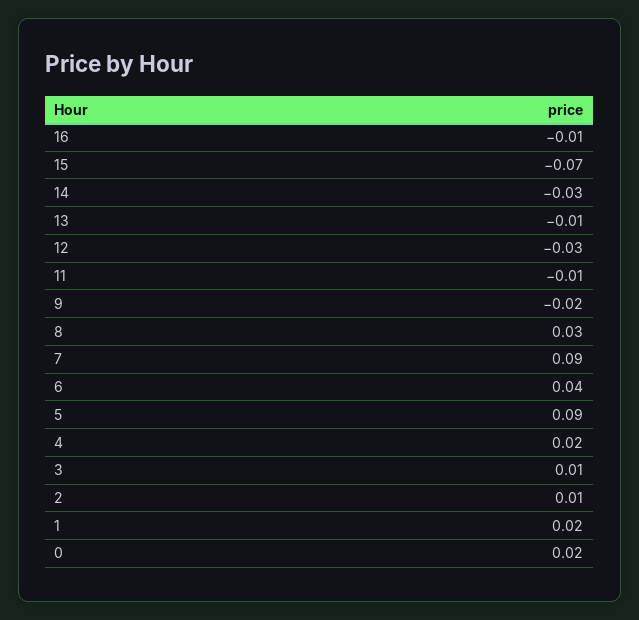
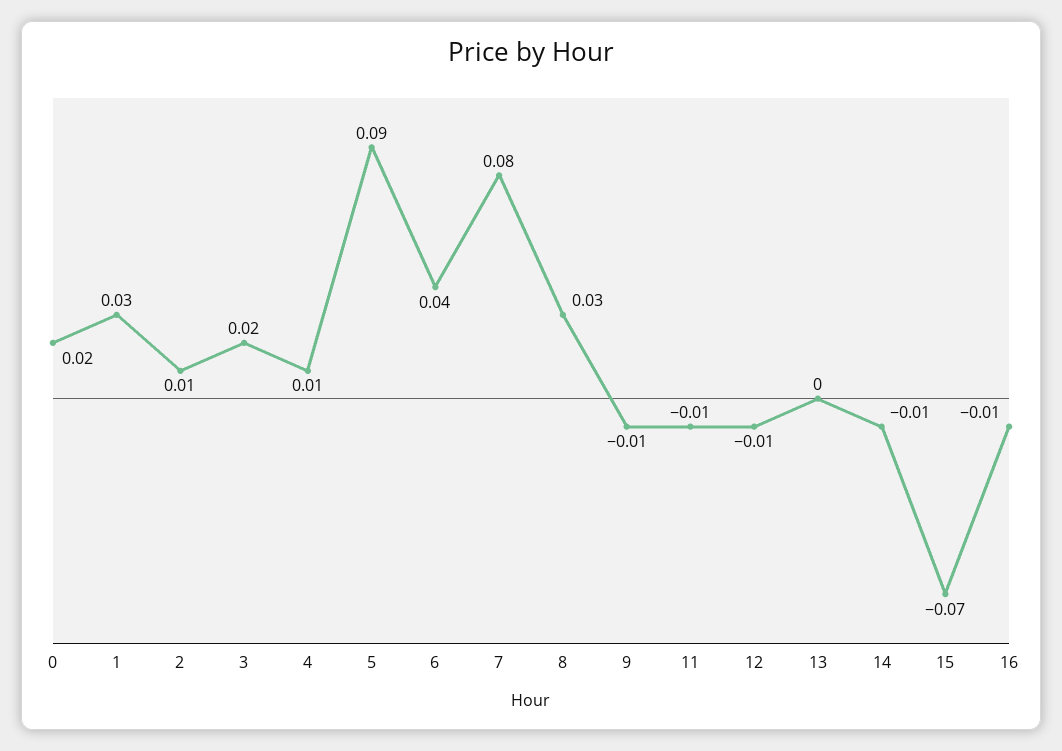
  {
    "16": -0.01,
    "15": -0.07,
-   "14": -0.03,
+   "14": -0.01,
-   "13": -0.01,
+   "13": 0,
-   "12": -0.03,
+   "12": -0.01,
    "11": -0.01,
-   "9": -0.02,
+   "9": -0.01,
    "8": 0.03,
-   "7": 0.09,
+   "7": 0.08,
    "6": 0.04,
    "5": 0.09,
-   "4": 0.02,
+   "4": 0.01,
-   "3": 0.01,
+   "3": 0.02,
    "2": 0.01,
-   "1": 0.02,
+   "1": 0.03,
    "0": 0.02
  }

